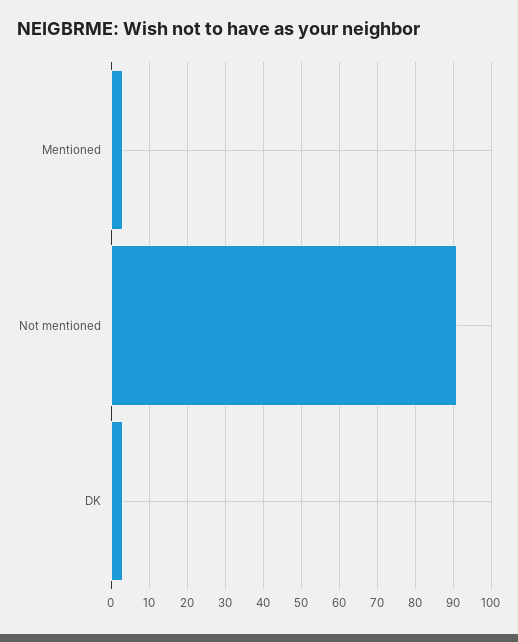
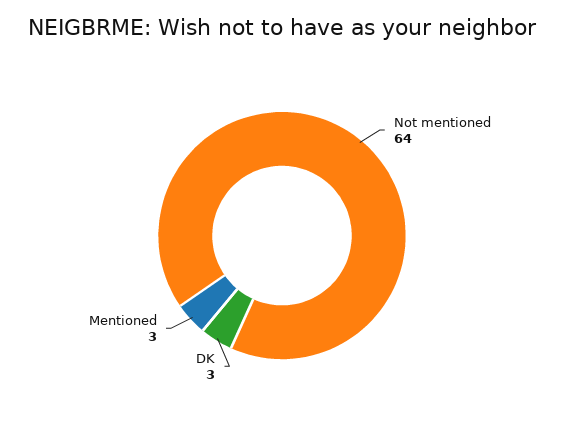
  {
    "Mentioned": 3,
-   "Not mentioned": 90,
+   "Not mentioned": 64,
    "DK": 3
  }

